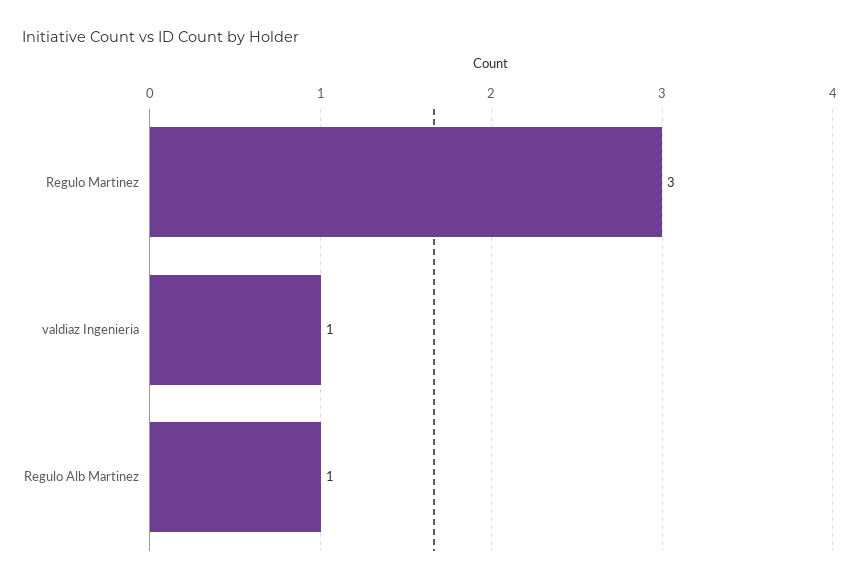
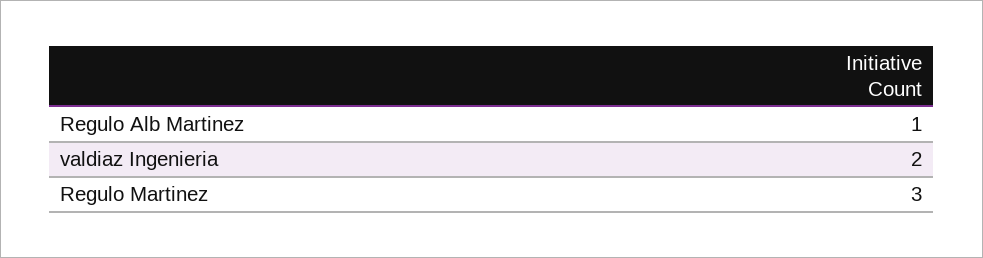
  {
    "Regulo Martinez": 3,
-   "valdiaz Ingenieria": 1,
+   "valdiaz Ingenieria": 2,
    "Regulo Alb Martinez": 1
  }

